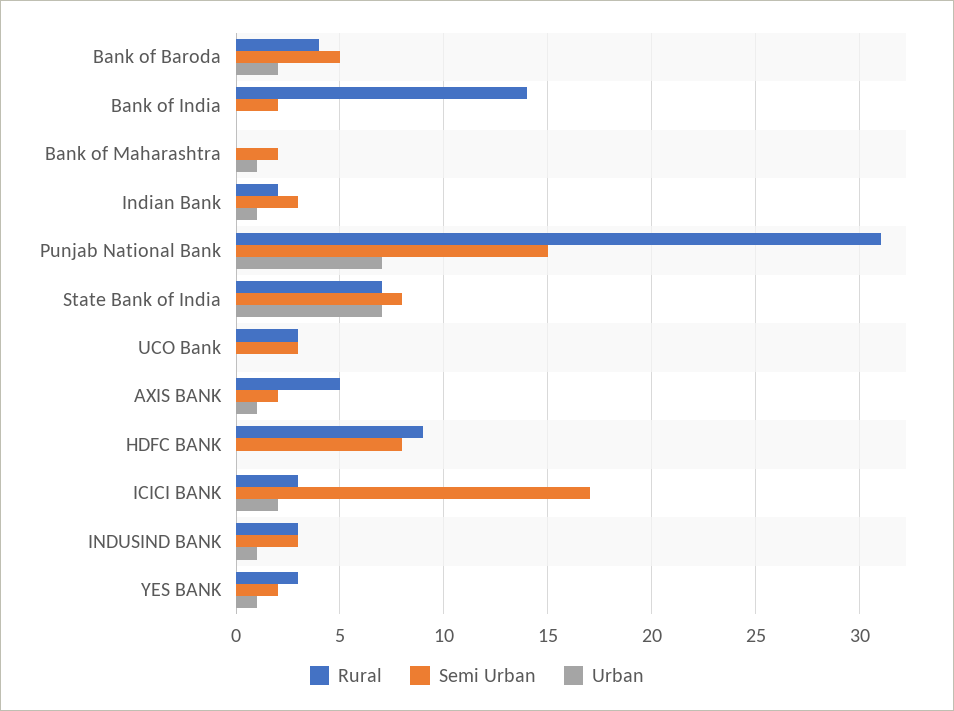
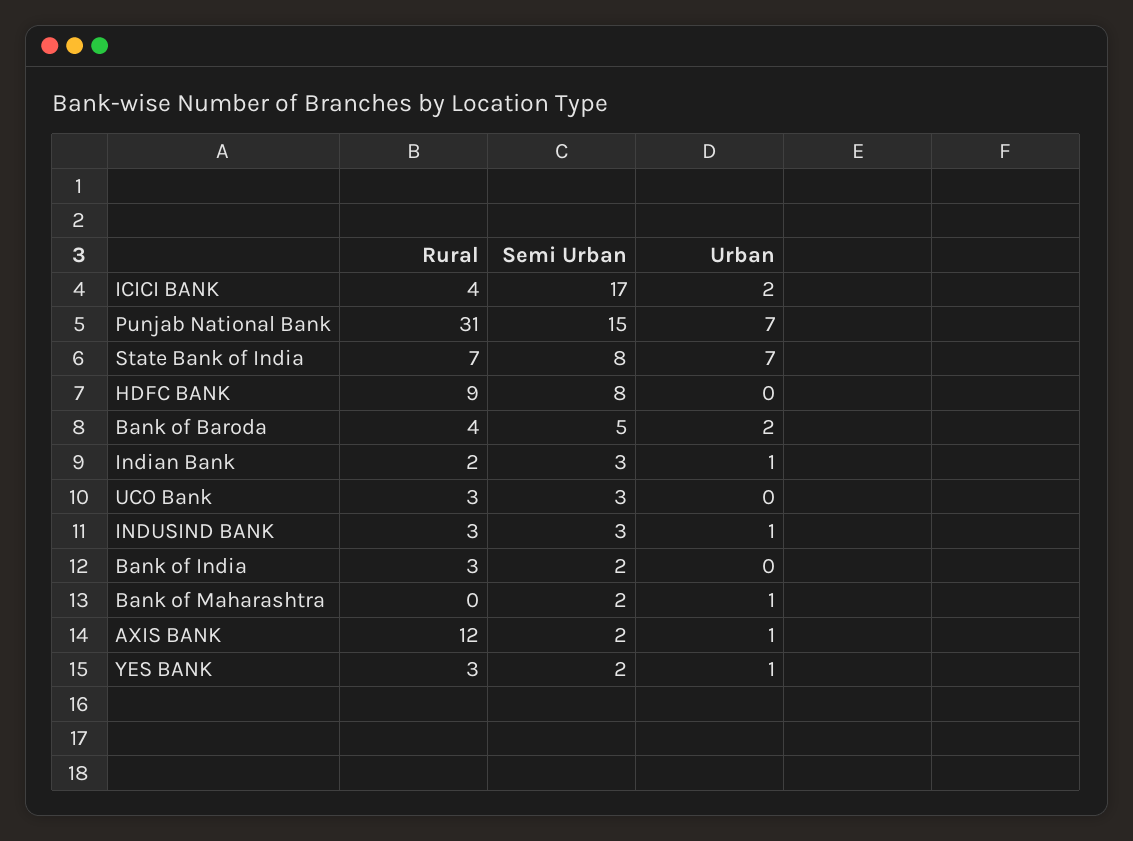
  {
    "Rural": {
      "Bank of Baroda": 4,
-     "Bank of India": 14,
+     "Bank of India": 3,
      "Bank of Maharashtra": 0,
      "Indian Bank": 2,
      "Punjab National Bank": 31,
      "State Bank of India": 7,
      "UCO Bank": 3,
-     "AXIS BANK": 5,
+     "AXIS BANK": 12,
      "HDFC BANK": 9,
-     "ICICI BANK": 3,
+     "ICICI BANK": 4,
      "INDUSIND BANK": 3,
      "YES BANK": 3
    },
    "Semi Urban": {
      "Bank of Baroda": 5,
      "Bank of India": 2,
      "Bank of Maharashtra": 2,
      "Indian Bank": 3,
      "Punjab National Bank": 15,
      "State Bank of India": 8,
      "UCO Bank": 3,
      "AXIS BANK": 2,
      "HDFC BANK": 8,
      "ICICI BANK": 17,
      "INDUSIND BANK": 3,
      "YES BANK": 2
    },
    "Urban": {
      "Bank of Baroda": 2,
      "Bank of India": 0,
      "Bank of Maharashtra": 1,
      "Indian Bank": 1,
      "Punjab National Bank": 7,
      "State Bank of India": 7,
      "UCO Bank": 0,
      "AXIS BANK": 1,
      "HDFC BANK": 0,
      "ICICI BANK": 2,
      "INDUSIND BANK": 1,
      "YES BANK": 1
    }
  }

